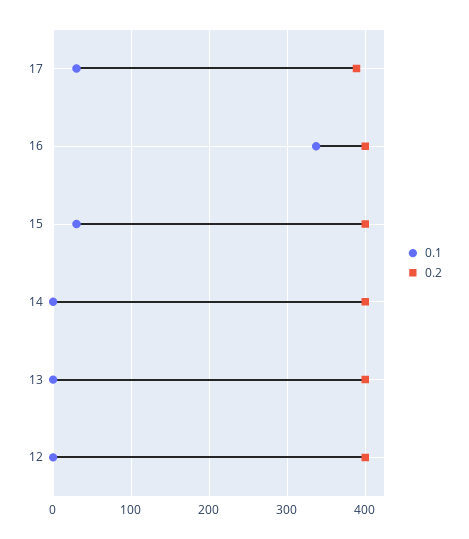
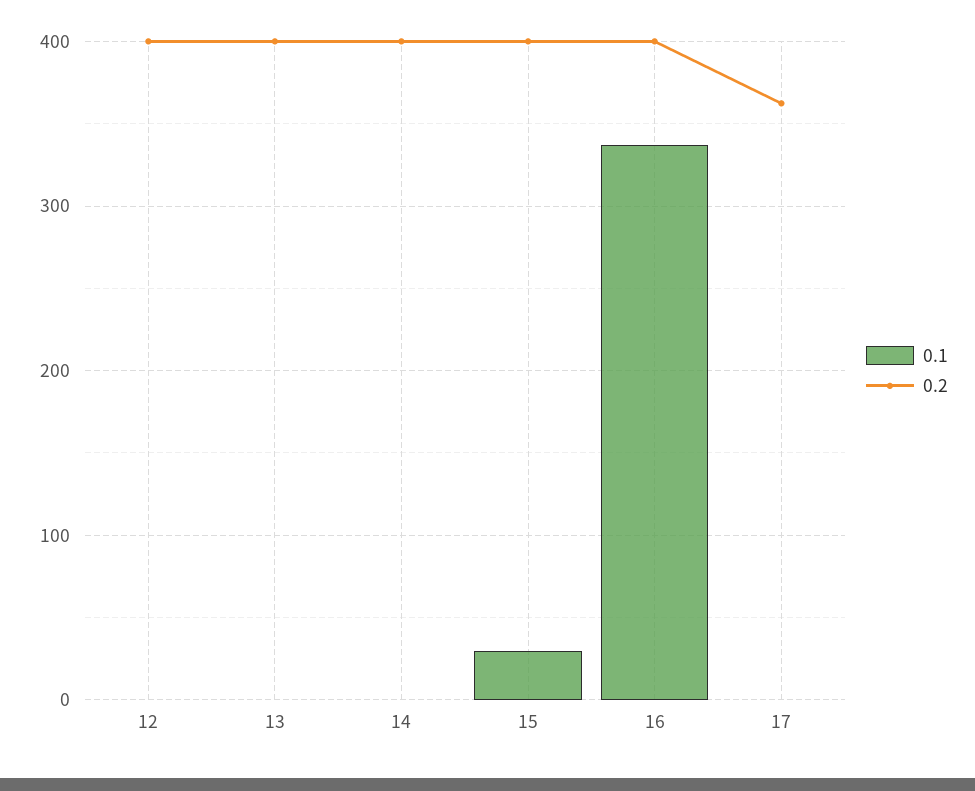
  {
    "0.1": {
-     "17": 30,
+     "17": 0,
      "16": 340,
      "15": 30,
      "14": 0,
      "13": 0,
      "12": 0
    },
    "0.2": {
-     "17": 390,
+     "17": 360,
      "16": 400,
      "15": 400,
      "14": 400,
      "13": 400,
      "12": 400
    }
  }

